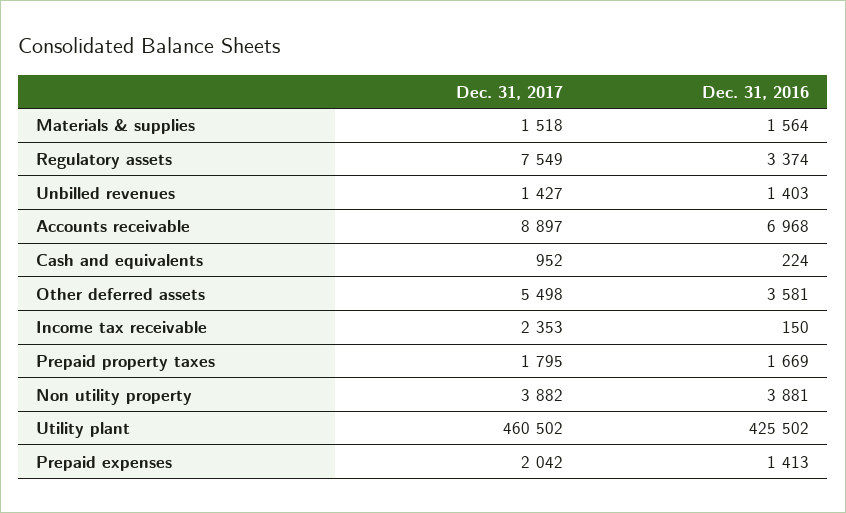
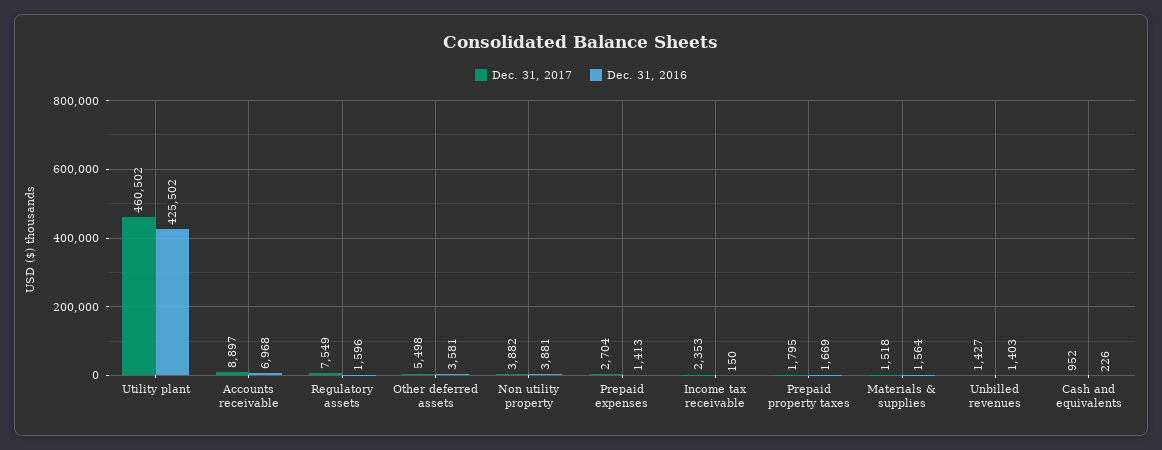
  {
    "Dec. 31, 2017": {
      "Materials & supplies": 1518,
      "Regulatory assets": 7549,
      "Unbilled revenues": 1427,
      "Accounts receivable": 8897,
      "Cash and equivalents": 952,
      "Other deferred assets": 5498,
      "Income tax receivable": 2353,
      "Prepaid property taxes": 1795,
      "Non utility property": 3882,
      "Utility plant": 460502,
-     "Prepaid expenses": 2042
+     "Prepaid expenses": 2704
    },
    "Dec. 31, 2016": {
      "Materials & supplies": 1564,
-     "Regulatory assets": 3374,
+     "Regulatory assets": 1596,
      "Unbilled revenues": 1403,
      "Accounts receivable": 6968,
-     "Cash and equivalents": 224,
+     "Cash and equivalents": 226,
      "Other deferred assets": 3581,
      "Income tax receivable": 150,
      "Prepaid property taxes": 1669,
      "Non utility property": 3881,
      "Utility plant": 425502,
      "Prepaid expenses": 1413
    }
  }

